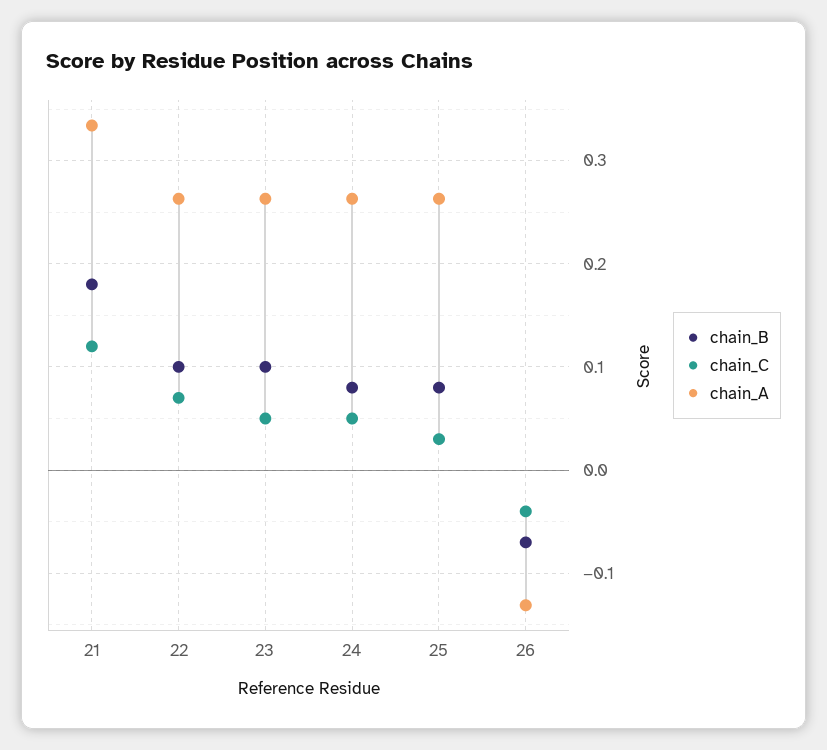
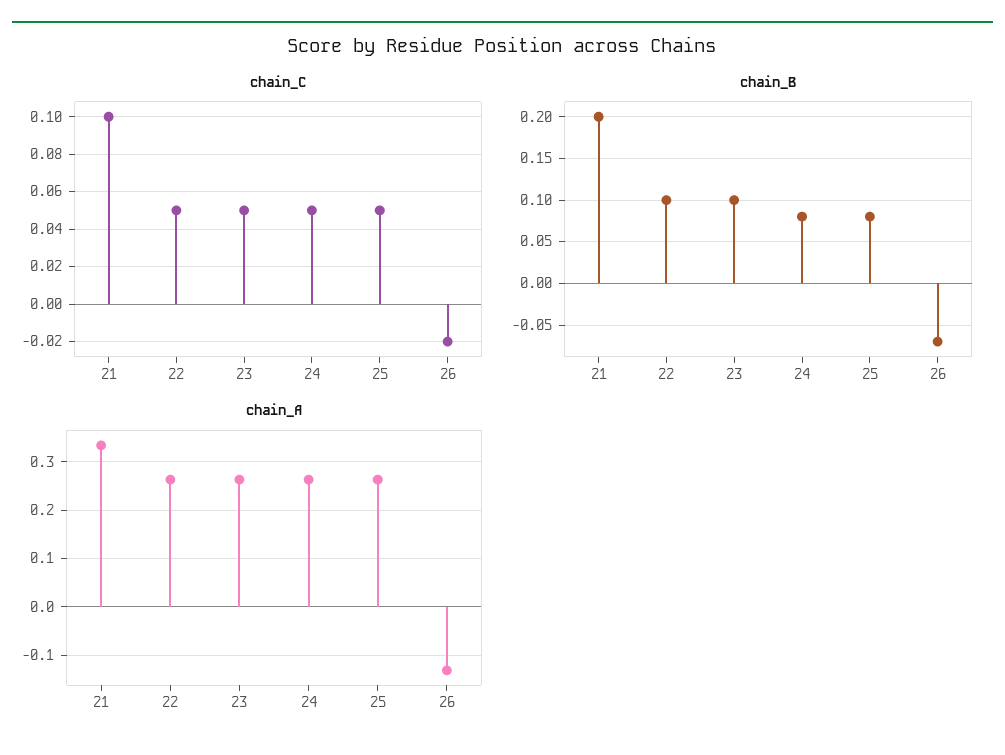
  {
    "chain_B": {
-     "21": 0.18,
+     "21": 0.2,
      "22": 0.1,
      "23": 0.1,
      "24": 0.08,
      "25": 0.08,
      "26": -0.07
    },
    "chain_C": {
-     "21": 0.12,
+     "21": 0.1,
-     "22": 0.07,
+     "22": 0.05,
      "23": 0.05,
      "24": 0.05,
-     "25": 0.03,
+     "25": 0.05,
-     "26": -0.04
+     "26": -0.02
    },
    "chain_A": {
      "21": 0.33,
      "22": 0.26,
      "23": 0.26,
      "24": 0.26,
      "25": 0.26,
      "26": -0.13
    }
  }

